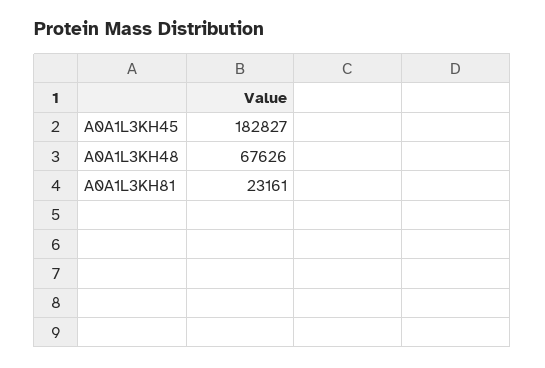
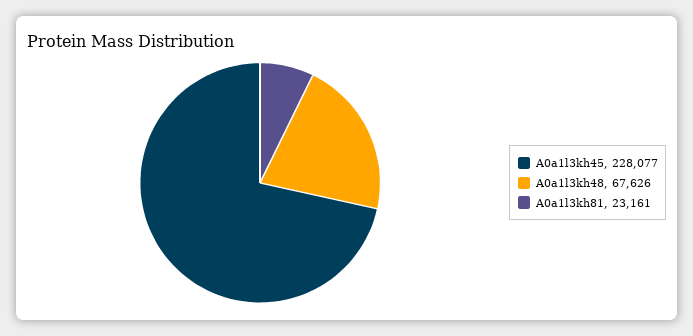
  {
-   "A0A1L3KH45": 182827,
+   "A0A1L3KH45": 228077,
    "A0A1L3KH48": 67626,
    "A0A1L3KH81": 23161
  }

